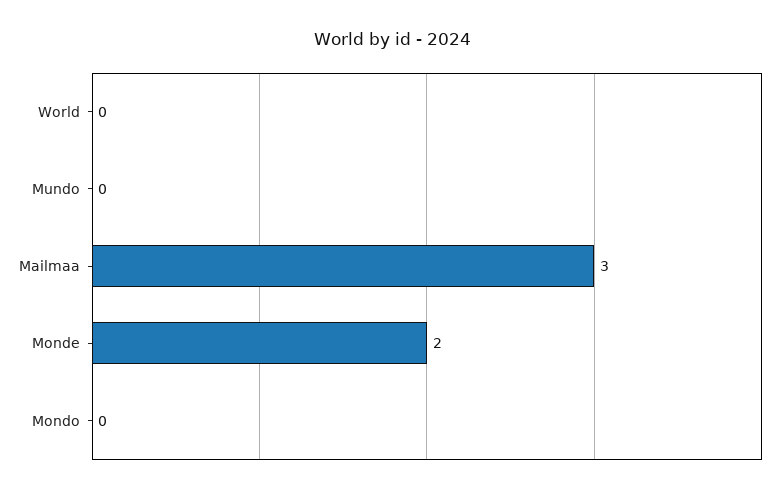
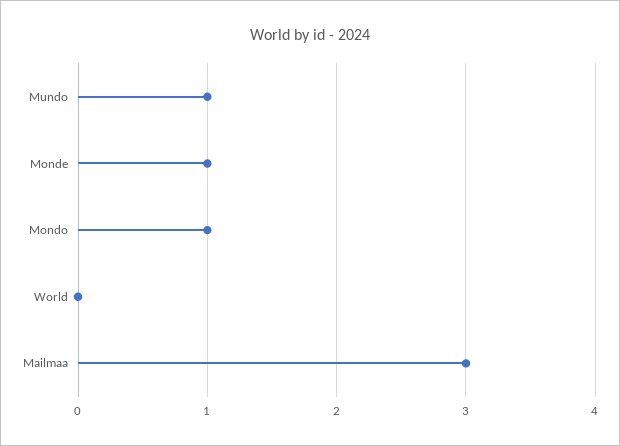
  {
    "World": 0,
-   "Mundo": 0,
+   "Mundo": 1,
    "Mailmaa": 3,
-   "Monde": 2,
+   "Monde": 1,
-   "Mondo": 0
+   "Mondo": 1
  }

